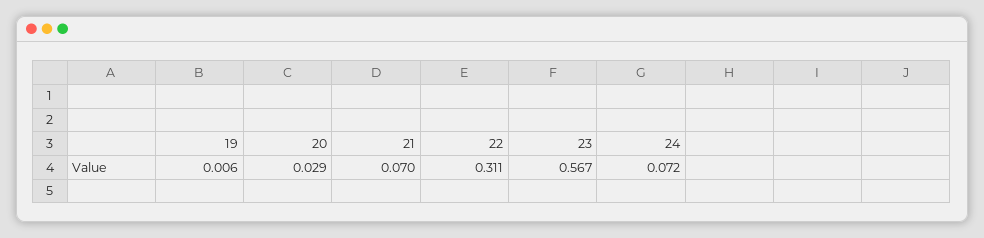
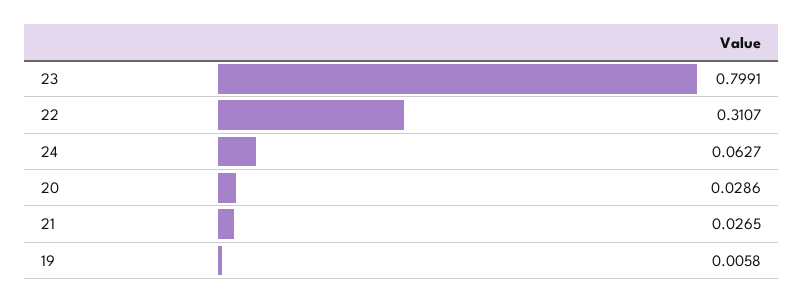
  {
    "19": 0.0058,
    "20": 0.0286,
-   "21": 0.07,
+   "21": 0.0265,
    "22": 0.3107,
-   "23": 0.567,
+   "23": 0.7991,
-   "24": 0.072
+   "24": 0.0627
  }

